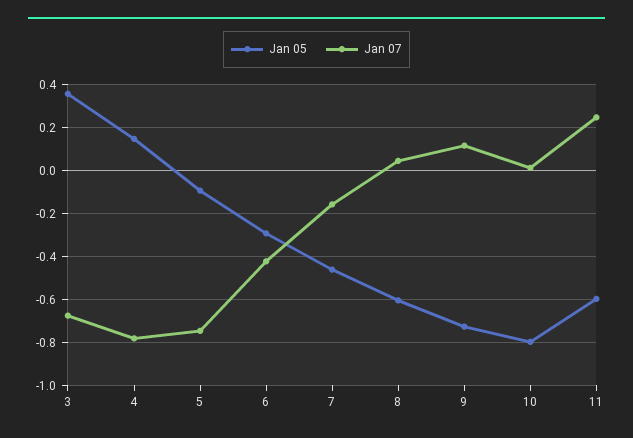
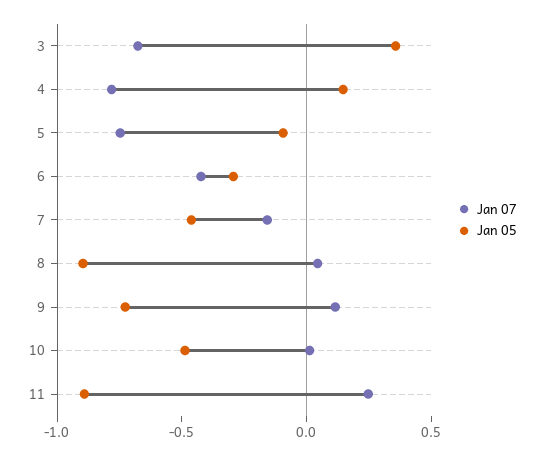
  {
    "Jan 05": {
      "3": 0.35,
      "4": 0.15,
      "5": -0.1,
      "6": -0.3,
      "7": -0.45,
-     "8": -0.6,
+     "8": -0.9,
      "9": -0.75,
-     "10": -0.8,
+     "10": -0.5,
-     "11": -0.6
+     "11": -0.9
    },
    "Jan 07": {
      "3": -0.7,
      "4": -0.8,
      "5": -0.75,
      "6": -0.4,
      "7": -0.15,
      "8": 0.05,
      "9": 0.1,
      "10": 0,
      "11": 0.25
    }
  }

